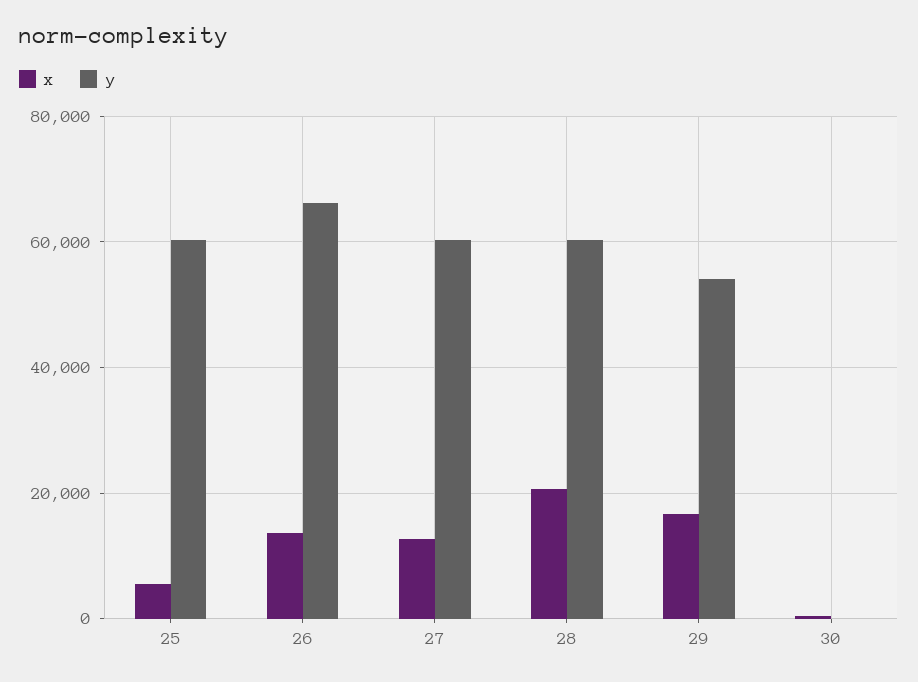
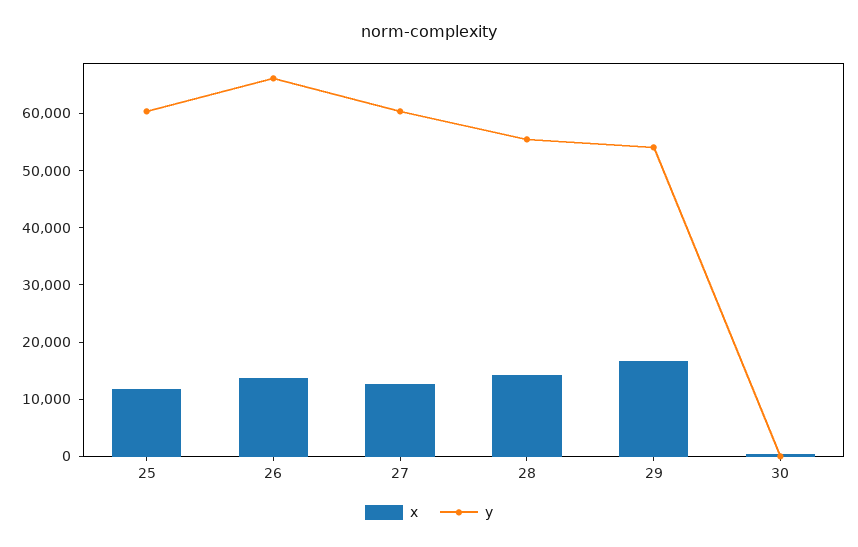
  {
    "x": {
-     "25": 6000,
+     "25": 12000,
      "26": 14000,
      "27": 12000,
-     "28": 20000,
+     "28": 14000,
      "29": 16000,
      "30": 0
    },
    "y": {
      "25": 60000,
      "26": 66000,
      "27": 60000,
-     "28": 60000,
+     "28": 56000,
      "29": 54000,
      "30": 0
    }
  }

